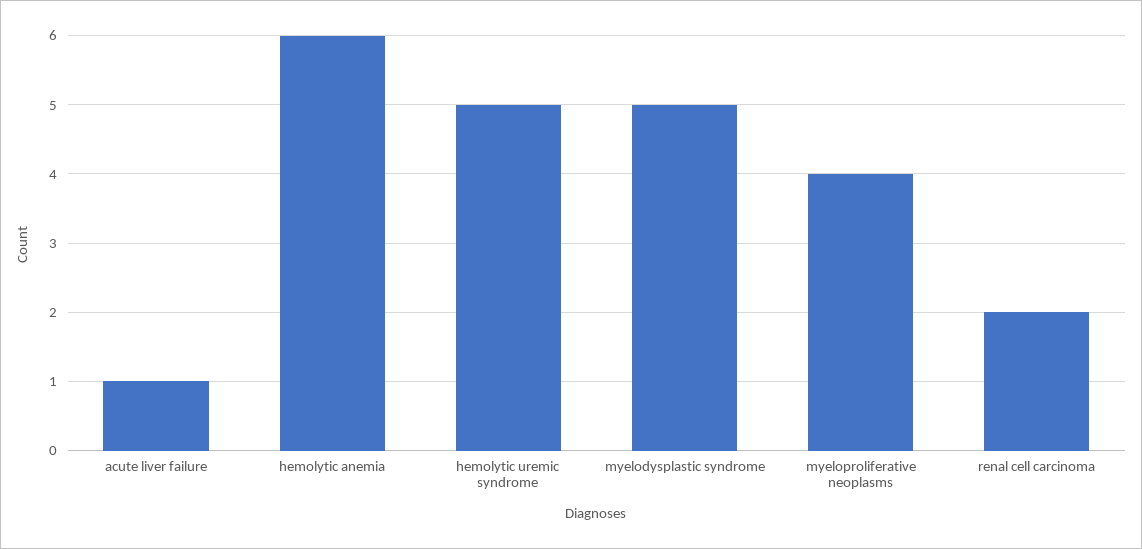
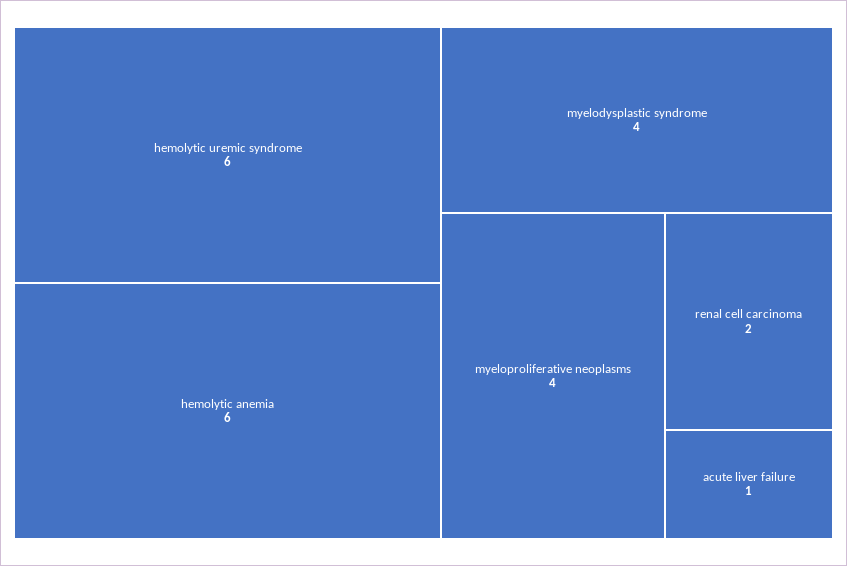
  {
    "acute liver failure": 1,
    "hemolytic anemia": 6,
-   "hemolytic uremic syndrome": 5,
+   "hemolytic uremic syndrome": 6,
-   "myelodysplastic syndrome": 5,
+   "myelodysplastic syndrome": 4,
    "myeloproliferative neoplasms": 4,
    "renal cell carcinoma": 2
  }

